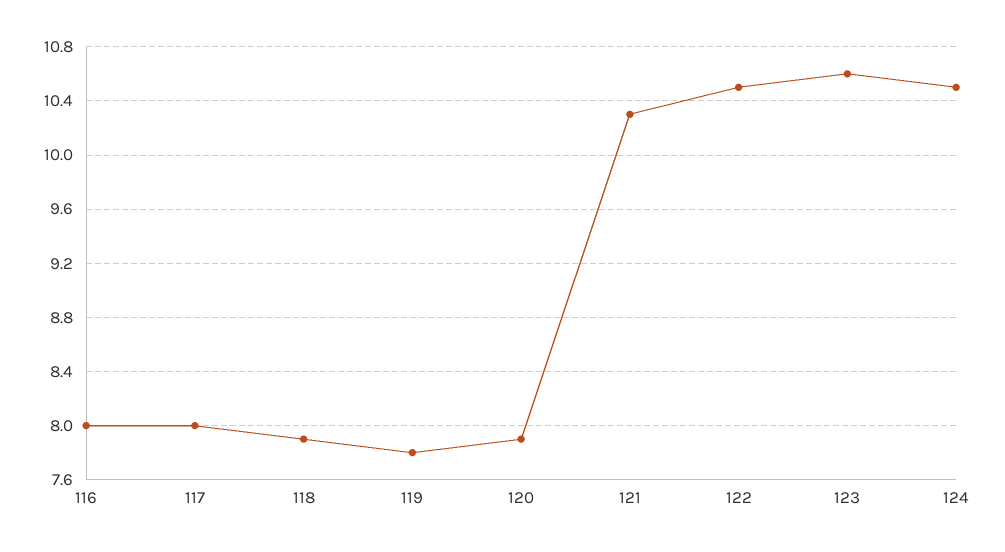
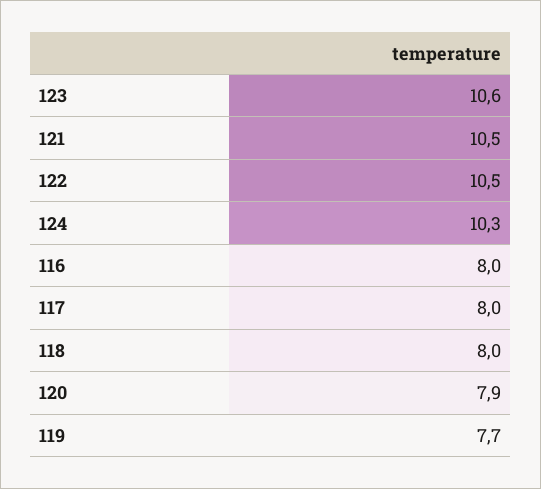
  {
    "116": 8,
    "117": 8,
-   "118": 7.9,
+   "118": 8,
-   "119": 7.8,
+   "119": 7.7,
    "120": 7.9,
-   "121": 10.3,
+   "121": 10.5,
    "122": 10.5,
    "123": 10.6,
-   "124": 10.5
+   "124": 10.3
  }

